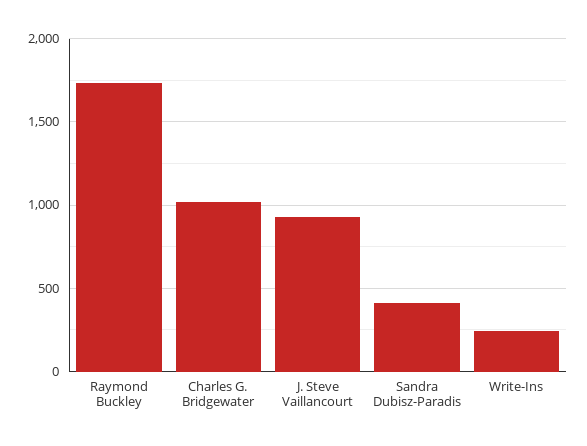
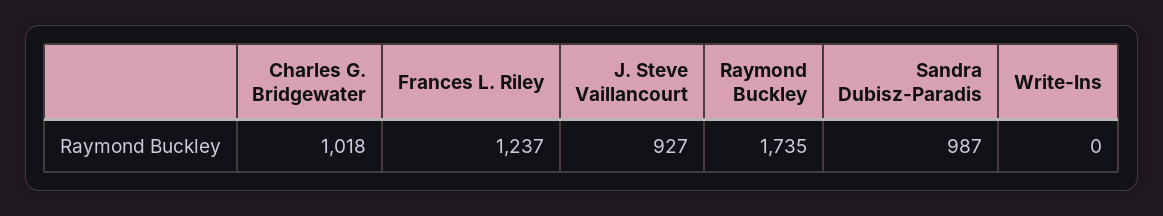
  {
    "Raymond Buckley": 1735,
    "Charles G. Bridgewater": 1018,
    "J. Steve Vaillancourt": 927,
-   "Sandra Dubisz-Paradis": 400,
+   "Sandra Dubisz-Paradis": 987,
-   "Write-Ins": 250
+   "Write-Ins": 0,
+   "Frances L. Riley": 1237
  }

